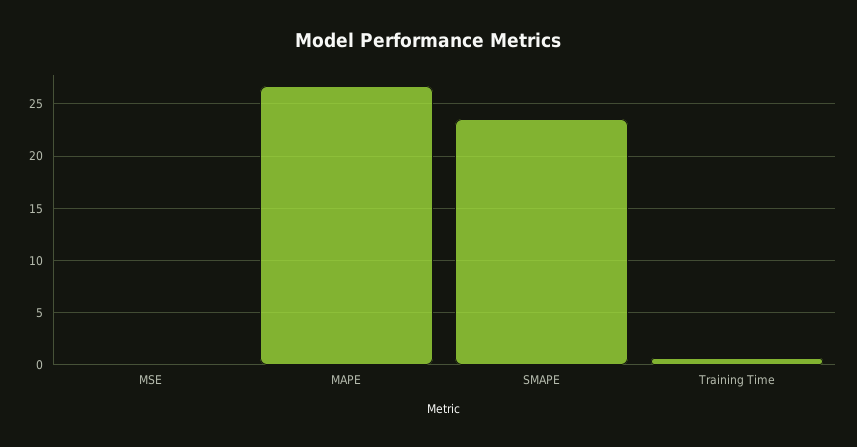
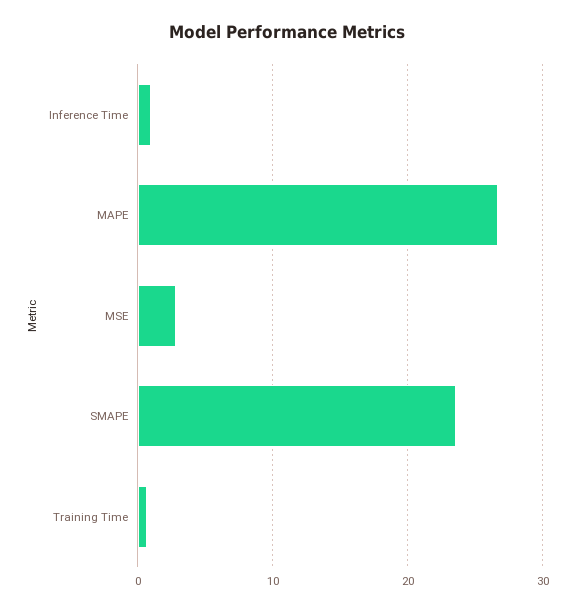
  {
-   "MSE": 0,
+   "MSE": 3,
    "MAPE": 27,
    "SMAPE": 24,
-   "Training Time": 1
+   "Training Time": 1,
+   "Inference Time": 1
  }

